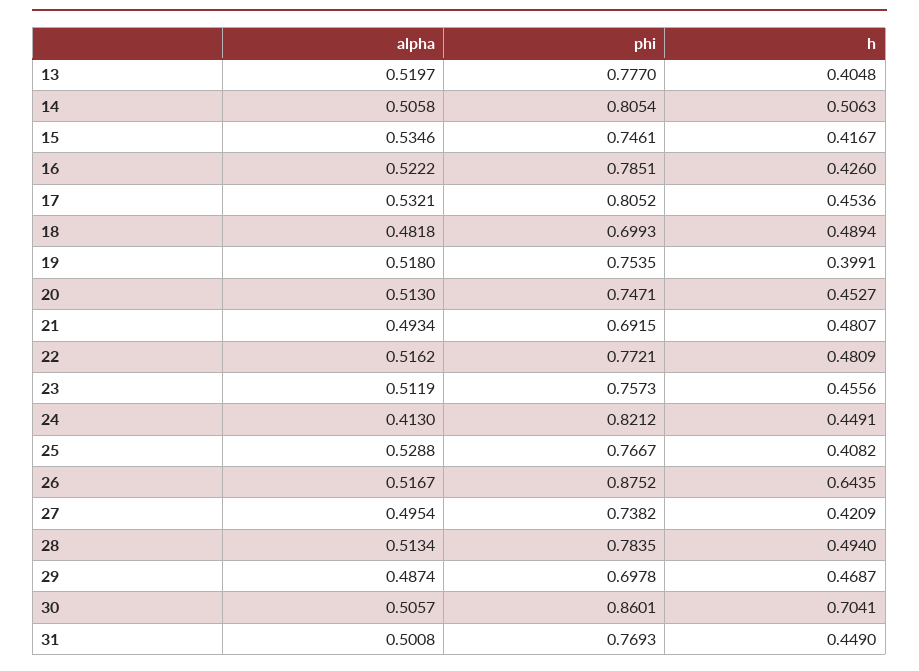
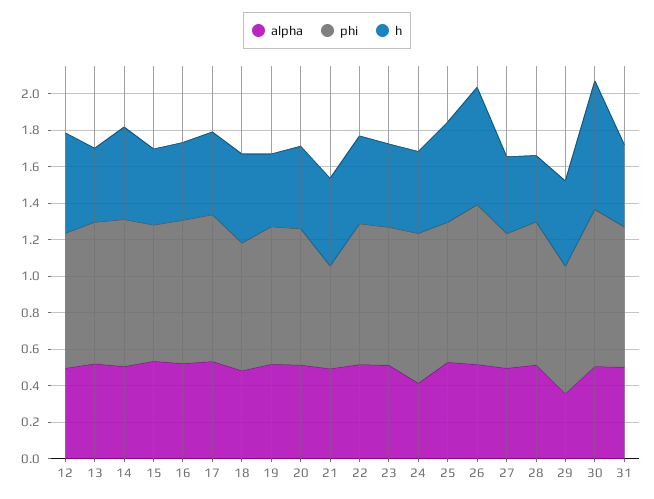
  {
    "alpha": {
      "13": 0.5197,
      "14": 0.5058,
      "15": 0.5346,
      "16": 0.5222,
      "17": 0.5321,
      "18": 0.4818,
      "19": 0.518,
      "20": 0.513,
      "21": 0.4934,
      "22": 0.5162,
      "23": 0.5119,
      "24": 0.413,
      "25": 0.5288,
      "26": 0.5167,
      "27": 0.4954,
      "28": 0.5134,
-     "29": 0.4874,
+     "29": 0.35,
      "30": 0.5057,
-     "31": 0.5008
+     "31": 0.5008,
+     "12": 0.5
    },
    "phi": {
      "13": 0.777,
      "14": 0.8054,
      "15": 0.7461,
      "16": 0.7851,
      "17": 0.8052,
      "18": 0.6993,
      "19": 0.7535,
      "20": 0.7471,
-     "21": 0.6915,
+     "21": 0.55,
      "22": 0.7721,
      "23": 0.7573,
      "24": 0.8212,
      "25": 0.7667,
      "26": 0.8752,
      "27": 0.7382,
      "28": 0.7835,
      "29": 0.6978,
      "30": 0.8601,
-     "31": 0.7693
+     "31": 0.7693,
+     "12": 0.75
    },
    "h": {
      "13": 0.4048,
      "14": 0.5063,
      "15": 0.4167,
      "16": 0.426,
      "17": 0.4536,
      "18": 0.4894,
      "19": 0.3991,
      "20": 0.4527,
      "21": 0.4807,
      "22": 0.4809,
      "23": 0.4556,
      "24": 0.4491,
-     "25": 0.4082,
+     "25": 0.55,
      "26": 0.6435,
      "27": 0.4209,
-     "28": 0.494,
+     "28": 0.35,
      "29": 0.4687,
      "30": 0.7041,
-     "31": 0.449
+     "31": 0.449,
+     "12": 0.55
    }
  }

